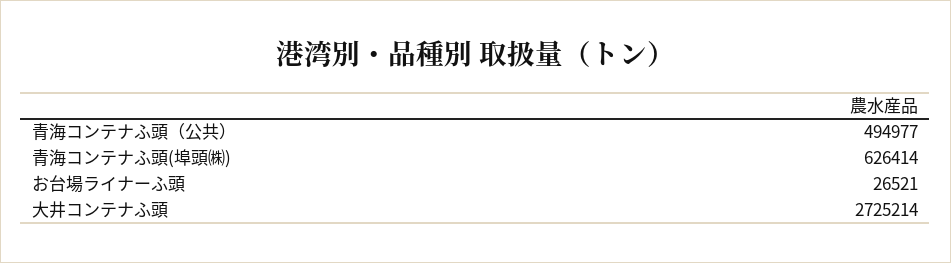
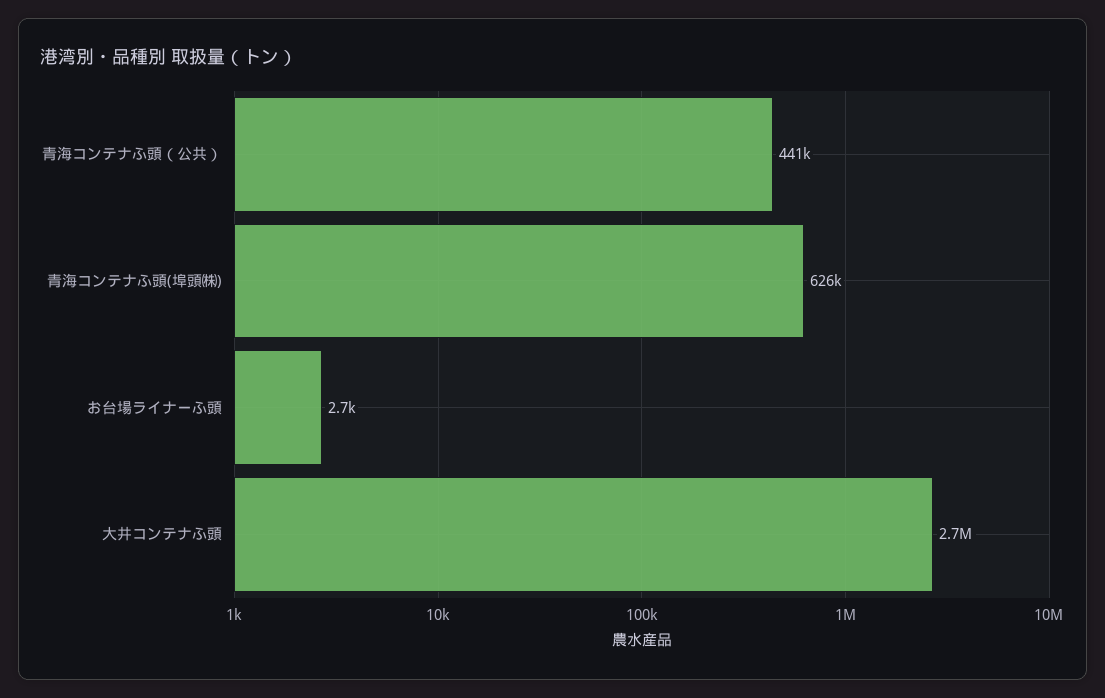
  {
-   "青海コンテナふ頭（公共）": 494977,
+   "青海コンテナふ頭（公共）": 441000,
    "青海コンテナふ頭(埠頭㈱)": 626414,
-   "お台場ライナーふ頭": 26521,
+   "お台場ライナーふ頭": 2700,
    "大井コンテナふ頭": 2725214
  }

